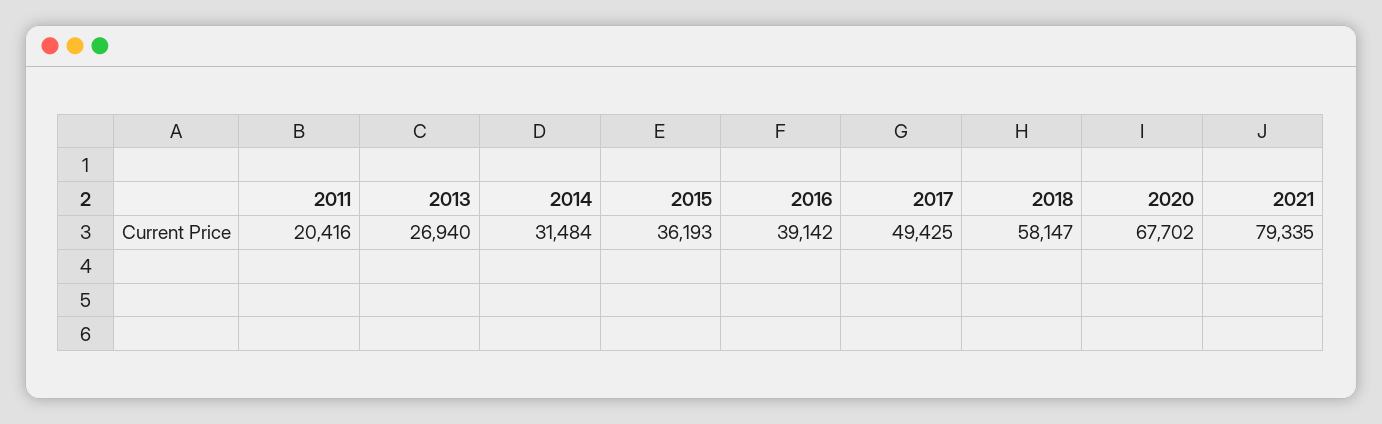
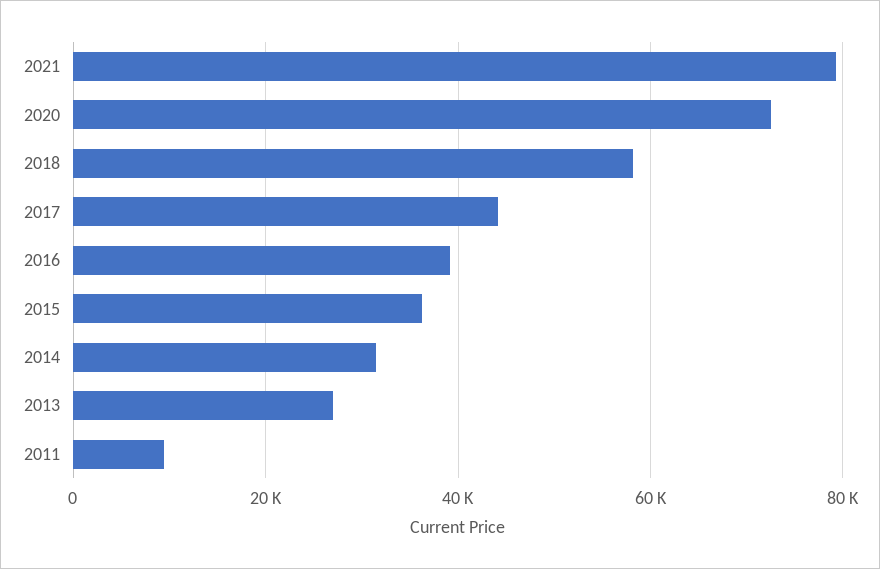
  {
-   "2011": 20416,
+   "2011": 10000,
    "2013": 26940,
    "2014": 31484,
    "2015": 36193,
    "2016": 39142,
-   "2017": 49425,
+   "2017": 44000,
    "2018": 58147,
-   "2020": 67702,
+   "2020": 72000,
    "2021": 79335
  }

